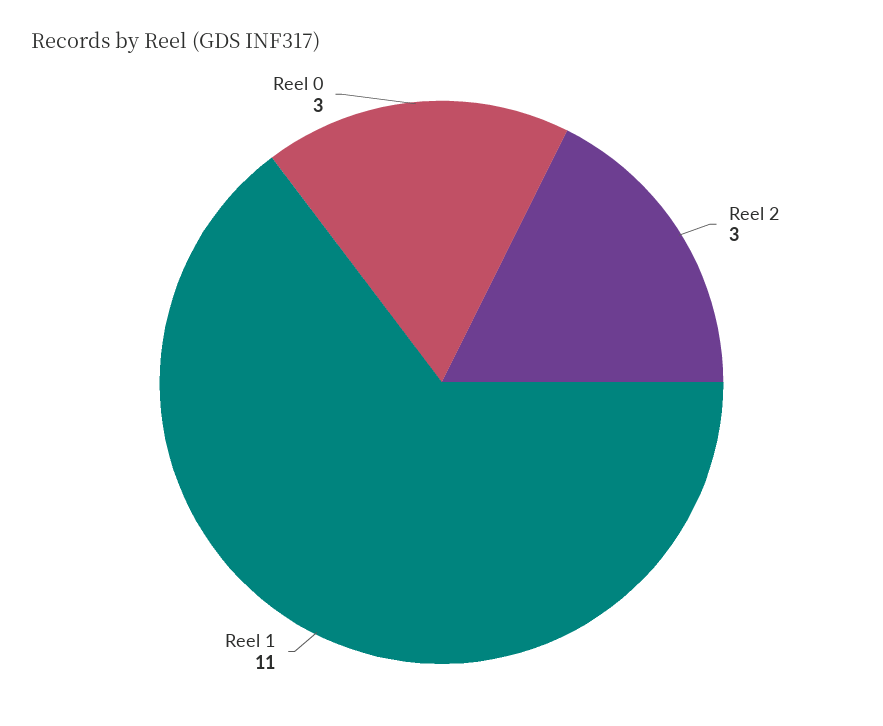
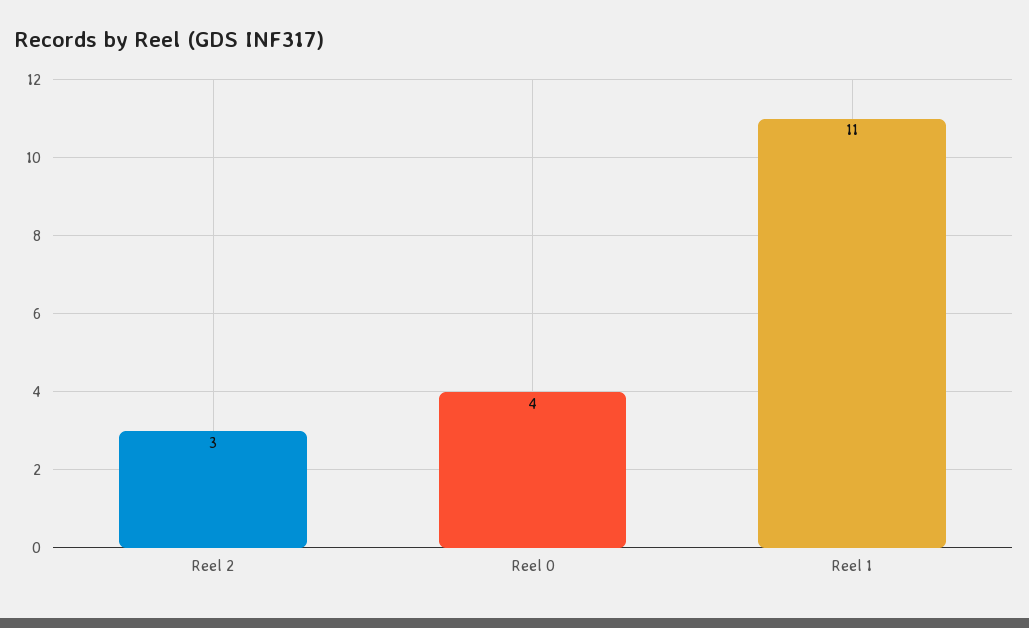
  {
    "Reel 2": 3,
    "Reel 1": 11,
-   "Reel 0": 3
+   "Reel 0": 4
  }

